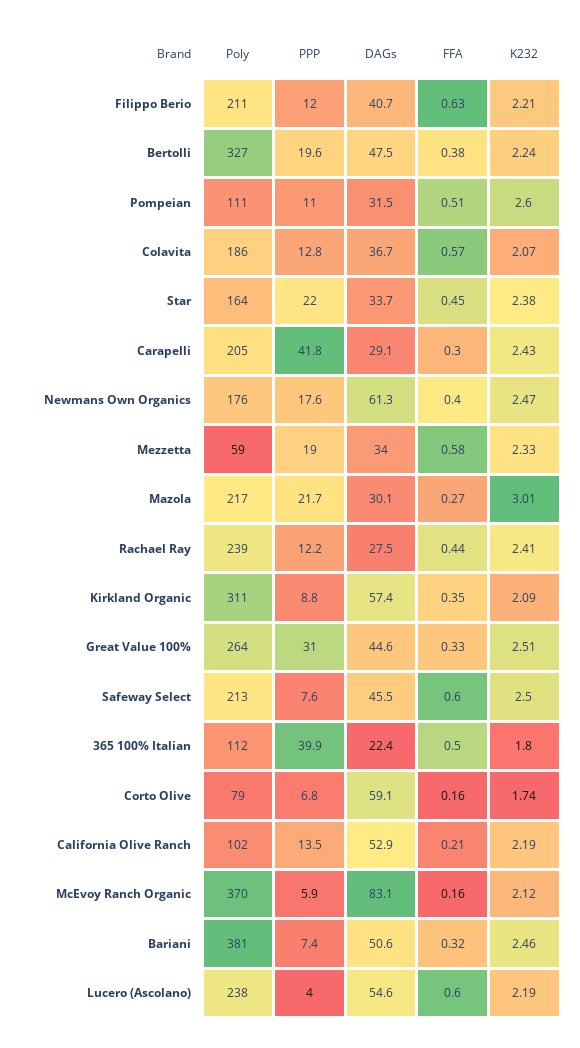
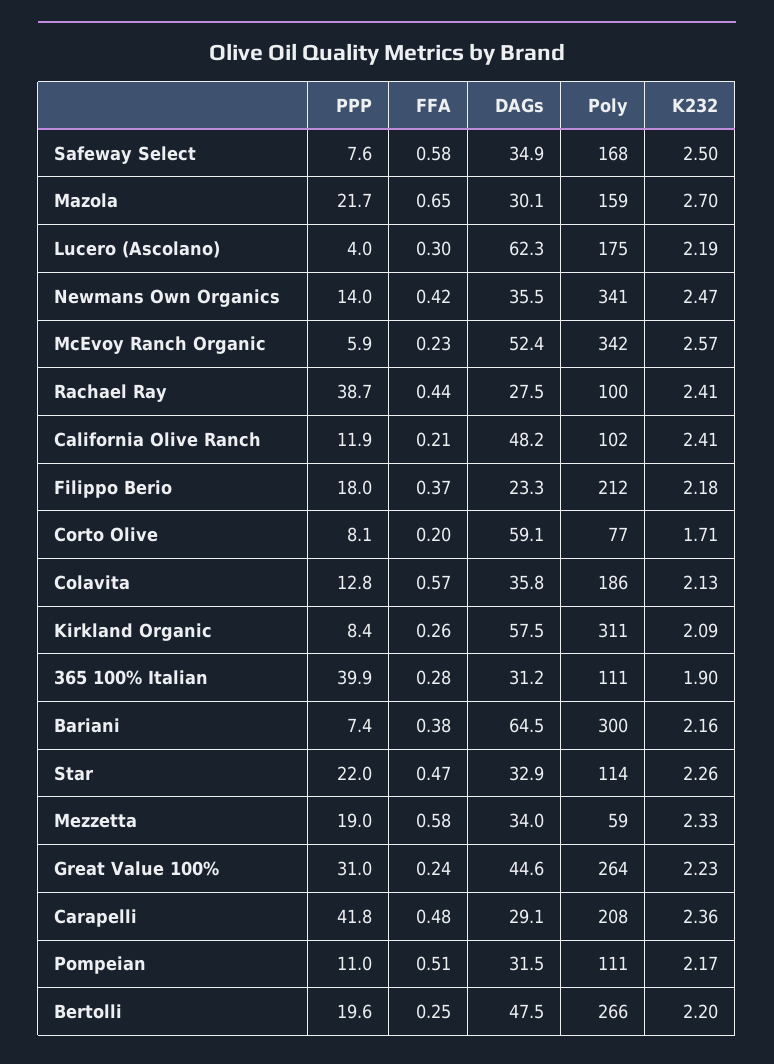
  {
    "Poly": {
-     "Filippo Berio": 211,
+     "Filippo Berio": 212,
-     "Bertolli": 327,
+     "Bertolli": 266,
      "Pompeian": 111,
      "Colavita": 186,
-     "Star": 164,
+     "Star": 114,
-     "Carapelli": 205,
+     "Carapelli": 208,
-     "Newmans Own Organics": 176,
+     "Newmans Own Organics": 341,
      "Mezzetta": 59,
-     "Mazola": 217,
+     "Mazola": 159,
-     "Rachael Ray": 239,
+     "Rachael Ray": 100,
      "Kirkland Organic": 311,
      "Great Value 100%": 264,
-     "Safeway Select": 213,
+     "Safeway Select": 168,
-     "365 100% Italian": 112,
+     "365 100% Italian": 111,
-     "Corto Olive": 79,
+     "Corto Olive": 77,
      "California Olive Ranch": 102,
-     "McEvoy Ranch Organic": 370,
+     "McEvoy Ranch Organic": 342,
-     "Bariani": 381,
+     "Bariani": 300,
-     "Lucero (Ascolano)": 238
+     "Lucero (Ascolano)": 175
    },
    "PPP": {
-     "Filippo Berio": 12,
+     "Filippo Berio": 18,
      "Bertolli": 19.6,
      "Pompeian": 11,
      "Colavita": 12.8,
      "Star": 22,
      "Carapelli": 41.8,
-     "Newmans Own Organics": 17.6,
+     "Newmans Own Organics": 14,
      "Mezzetta": 19,
      "Mazola": 21.7,
-     "Rachael Ray": 12.2,
+     "Rachael Ray": 38.7,
-     "Kirkland Organic": 8.8,
+     "Kirkland Organic": 8.4,
      "Great Value 100%": 31,
      "Safeway Select": 7.6,
      "365 100% Italian": 39.9,
-     "Corto Olive": 6.8,
+     "Corto Olive": 8.1,
-     "California Olive Ranch": 13.5,
+     "California Olive Ranch": 11.9,
      "McEvoy Ranch Organic": 5.9,
      "Bariani": 7.4,
      "Lucero (Ascolano)": 4
    },
    "DAGs": {
-     "Filippo Berio": 40.7,
+     "Filippo Berio": 23.3,
      "Bertolli": 47.5,
      "Pompeian": 31.5,
-     "Colavita": 36.7,
+     "Colavita": 35.8,
-     "Star": 33.7,
+     "Star": 32.9,
      "Carapelli": 29.1,
-     "Newmans Own Organics": 61.3,
+     "Newmans Own Organics": 35.5,
      "Mezzetta": 34,
      "Mazola": 30.1,
      "Rachael Ray": 27.5,
-     "Kirkland Organic": 57.4,
+     "Kirkland Organic": 57.5,
      "Great Value 100%": 44.6,
-     "Safeway Select": 45.5,
+     "Safeway Select": 34.9,
-     "365 100% Italian": 22.4,
+     "365 100% Italian": 31.2,
      "Corto Olive": 59.1,
-     "California Olive Ranch": 52.9,
+     "California Olive Ranch": 48.2,
-     "McEvoy Ranch Organic": 83.1,
+     "McEvoy Ranch Organic": 52.4,
-     "Bariani": 50.6,
+     "Bariani": 64.5,
-     "Lucero (Ascolano)": 54.6
+     "Lucero (Ascolano)": 62.3
    },
    "FFA": {
-     "Filippo Berio": 0.63,
+     "Filippo Berio": 0.37,
-     "Bertolli": 0.38,
+     "Bertolli": 0.25,
      "Pompeian": 0.51,
      "Colavita": 0.57,
-     "Star": 0.45,
+     "Star": 0.47,
-     "Carapelli": 0.3,
+     "Carapelli": 0.48,
-     "Newmans Own Organics": 0.4,
+     "Newmans Own Organics": 0.42,
      "Mezzetta": 0.58,
-     "Mazola": 0.27,
+     "Mazola": 0.65,
      "Rachael Ray": 0.44,
-     "Kirkland Organic": 0.35,
+     "Kirkland Organic": 0.26,
-     "Great Value 100%": 0.33,
+     "Great Value 100%": 0.24,
-     "Safeway Select": 0.6,
+     "Safeway Select": 0.58,
-     "365 100% Italian": 0.5,
+     "365 100% Italian": 0.28,
-     "Corto Olive": 0.16,
+     "Corto Olive": 0.2,
      "California Olive Ranch": 0.21,
-     "McEvoy Ranch Organic": 0.16,
+     "McEvoy Ranch Organic": 0.23,
-     "Bariani": 0.32,
+     "Bariani": 0.38,
-     "Lucero (Ascolano)": 0.6
+     "Lucero (Ascolano)": 0.3
    },
    "K232": {
-     "Filippo Berio": 2.21,
+     "Filippo Berio": 2.18,
-     "Bertolli": 2.24,
+     "Bertolli": 2.2,
-     "Pompeian": 2.6,
+     "Pompeian": 2.17,
-     "Colavita": 2.07,
+     "Colavita": 2.13,
-     "Star": 2.38,
+     "Star": 2.26,
-     "Carapelli": 2.43,
+     "Carapelli": 2.36,
      "Newmans Own Organics": 2.47,
      "Mezzetta": 2.33,
-     "Mazola": 3.01,
+     "Mazola": 2.7,
      "Rachael Ray": 2.41,
      "Kirkland Organic": 2.09,
-     "Great Value 100%": 2.51,
+     "Great Value 100%": 2.23,
      "Safeway Select": 2.5,
-     "365 100% Italian": 1.8,
+     "365 100% Italian": 1.9,
-     "Corto Olive": 1.74,
+     "Corto Olive": 1.71,
-     "California Olive Ranch": 2.19,
+     "California Olive Ranch": 2.41,
-     "McEvoy Ranch Organic": 2.12,
+     "McEvoy Ranch Organic": 2.57,
-     "Bariani": 2.46,
+     "Bariani": 2.16,
      "Lucero (Ascolano)": 2.19
    }
  }

